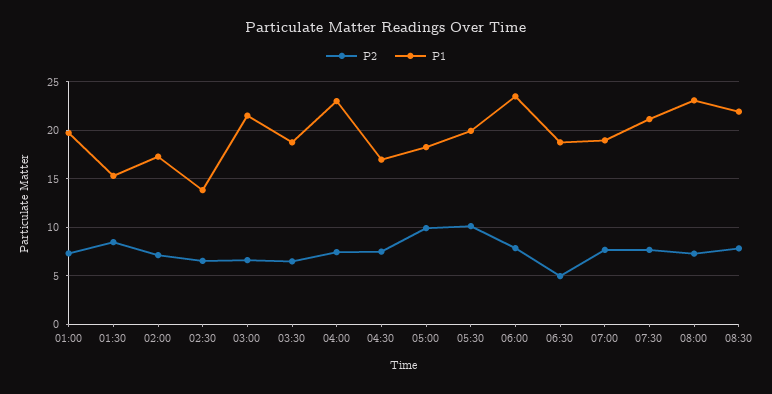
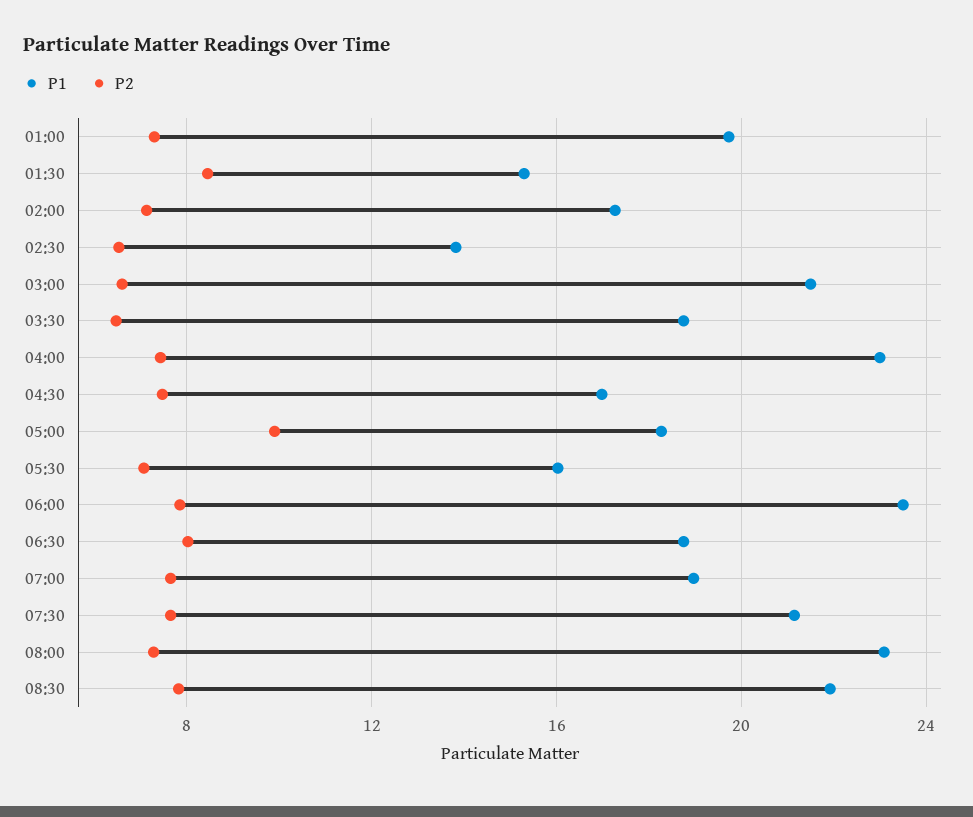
  {
    "P2": {
      "01:00": 7.5,
      "01:30": 8.5,
      "02:00": 7,
      "02:30": 6.5,
      "03:00": 6.5,
      "03:30": 6.5,
      "04:00": 7.5,
      "04:30": 7.5,
      "05:00": 10,
-     "05:30": 10,
+     "05:30": 7,
      "06:00": 8,
-     "06:30": 5,
+     "06:30": 8,
      "07:00": 7.5,
      "07:30": 7.5,
      "08:00": 7.5,
      "08:30": 8
    },
    "P1": {
      "01:00": 19.5,
      "01:30": 15.5,
      "02:00": 17.5,
      "02:30": 14,
      "03:00": 21.5,
      "03:30": 19,
      "04:00": 23,
      "04:30": 17,
      "05:00": 18.5,
-     "05:30": 20,
+     "05:30": 16,
      "06:00": 23.5,
      "06:30": 19,
      "07:00": 19,
      "07:30": 21,
      "08:00": 23,
      "08:30": 22
    }
  }

